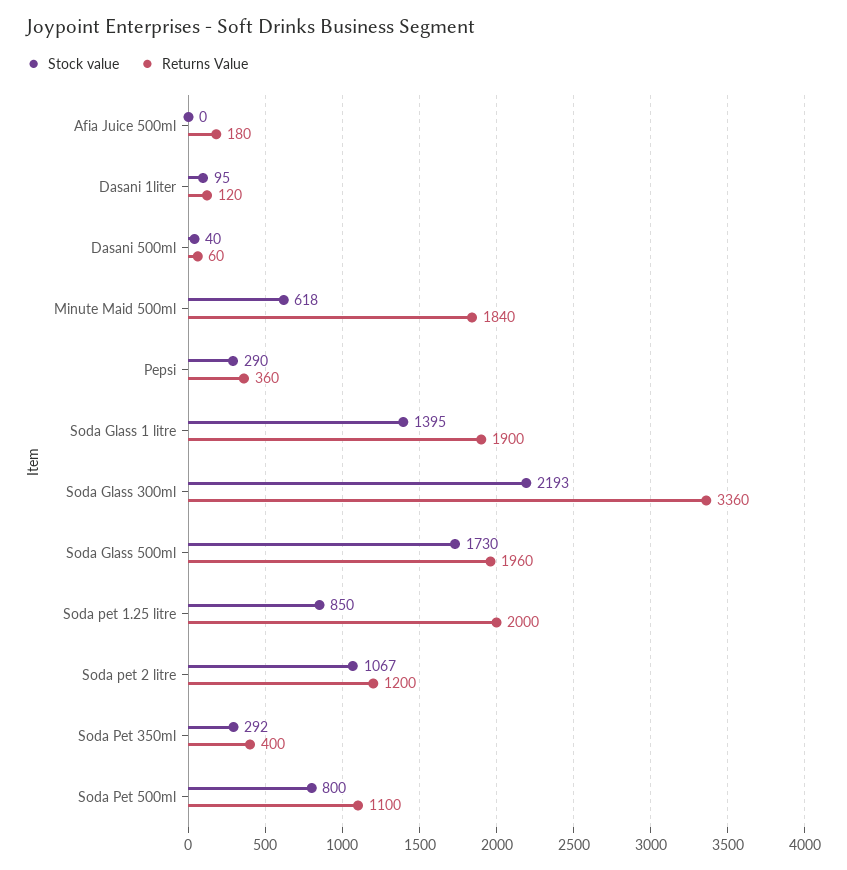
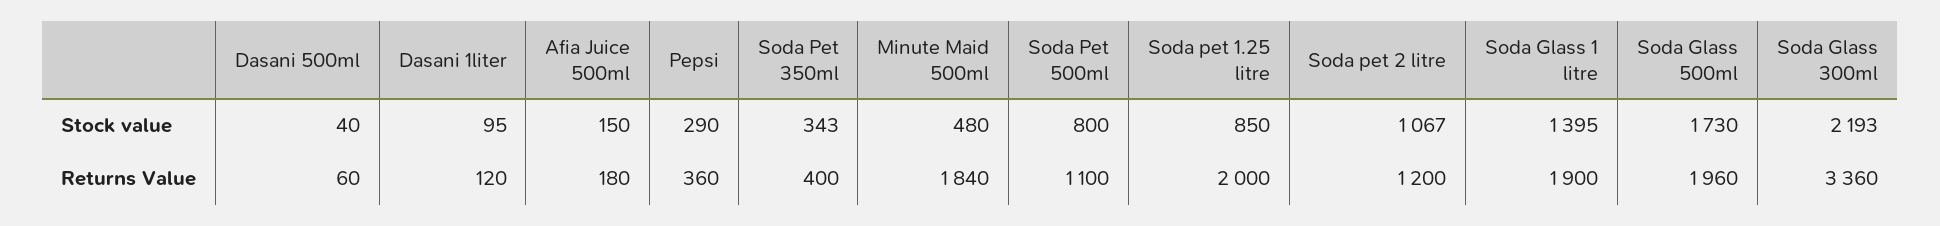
  {
    "Stock value": {
-     "Afia Juice 500ml": 0,
+     "Afia Juice 500ml": 150,
      "Dasani 1liter": 95,
      "Dasani 500ml": 40,
-     "Minute Maid 500ml": 618,
+     "Minute Maid 500ml": 480,
      "Pepsi": 290,
      "Soda Glass 1 litre": 1395,
      "Soda Glass 300ml": 2193,
      "Soda Glass 500ml": 1730,
      "Soda pet 1.25 litre": 850,
      "Soda pet 2 litre": 1067,
-     "Soda Pet 350ml": 292,
+     "Soda Pet 350ml": 343,
      "Soda Pet 500ml": 800
    },
    "Returns Value": {
      "Afia Juice 500ml": 180,
      "Dasani 1liter": 120,
      "Dasani 500ml": 60,
      "Minute Maid 500ml": 1840,
      "Pepsi": 360,
      "Soda Glass 1 litre": 1900,
      "Soda Glass 300ml": 3360,
      "Soda Glass 500ml": 1960,
      "Soda pet 1.25 litre": 2000,
      "Soda pet 2 litre": 1200,
      "Soda Pet 350ml": 400,
      "Soda Pet 500ml": 1100
    }
  }

